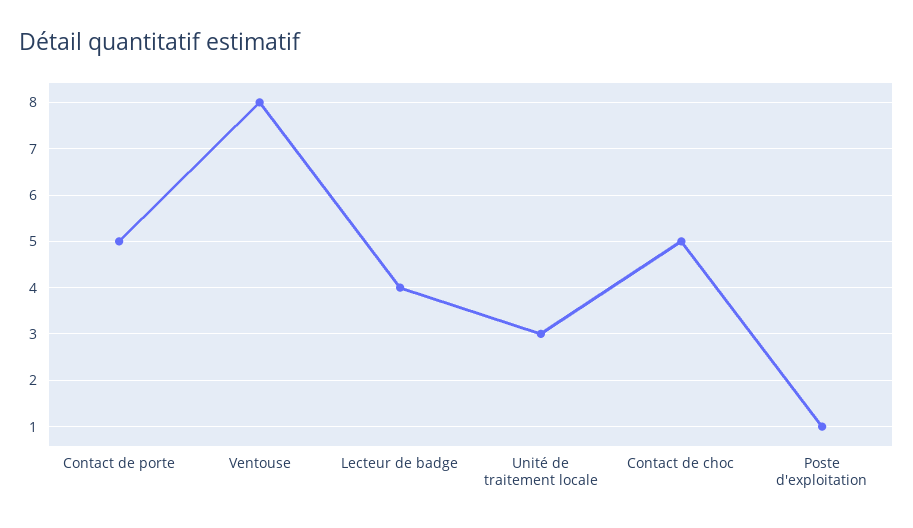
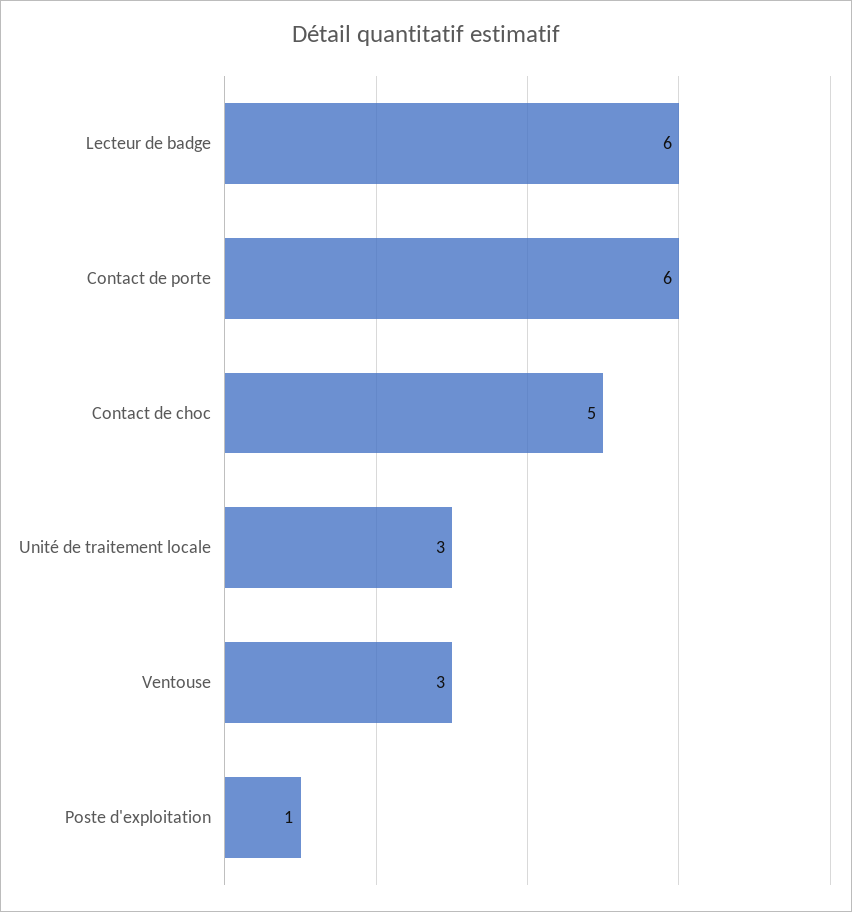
  {
-   "Contact de porte": 5,
+   "Contact de porte": 6,
-   "Ventouse": 8,
+   "Ventouse": 3,
-   "Lecteur de badge": 4,
+   "Lecteur de badge": 6,
    "Unité de traitement locale": 3,
    "Contact de choc": 5,
    "Poste d'exploitation": 1
  }

